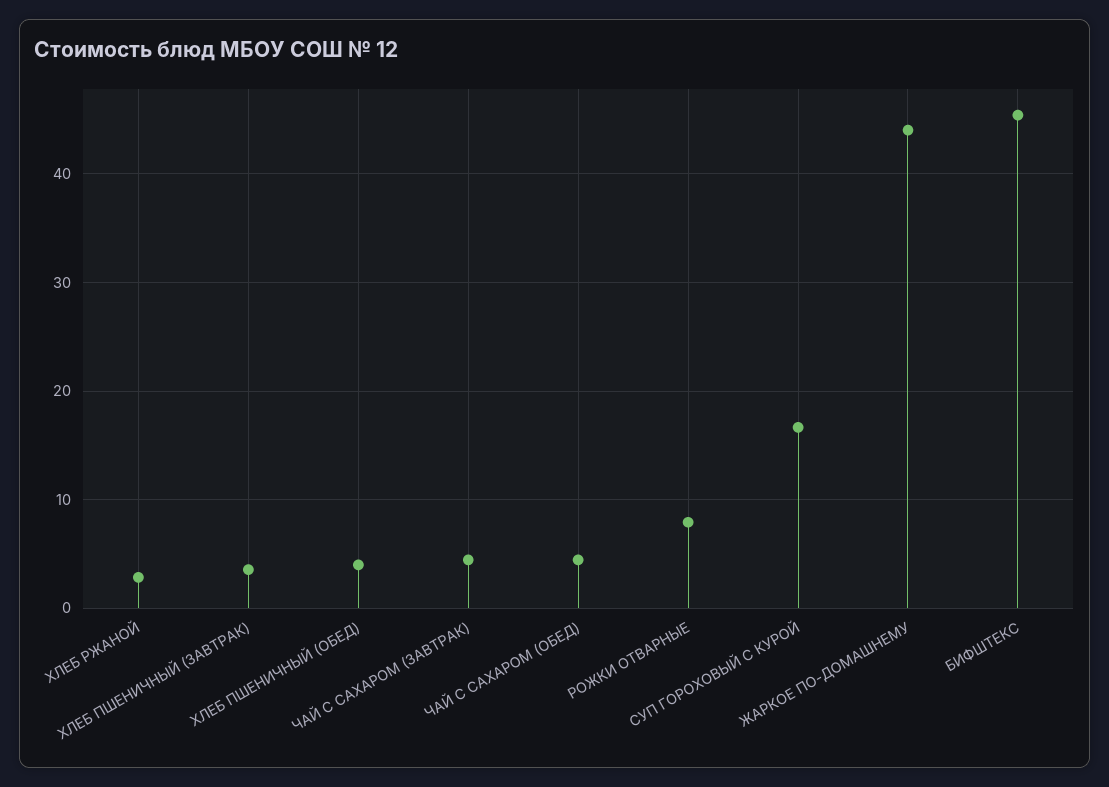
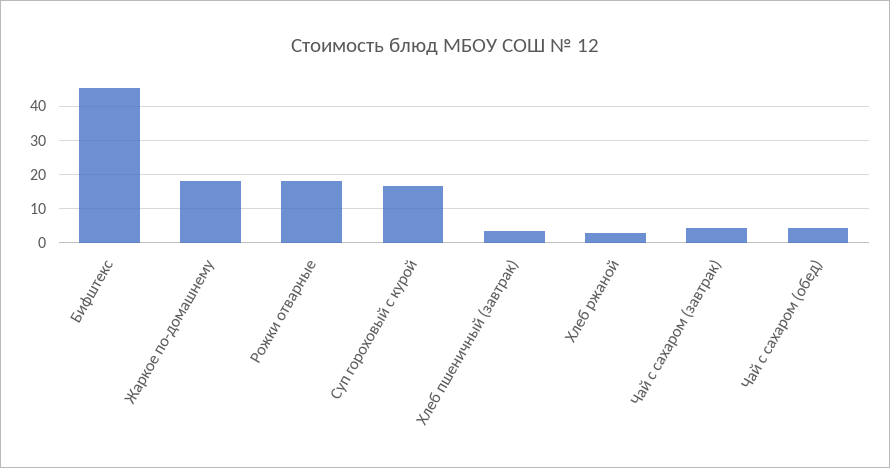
  {
    "ХЛЕБ РЖАНОЙ": 3,
    "ХЛЕБ ПШЕНИЧНЫЙ (ЗАВТРАК)": 4,
-   "ХЛЕБ ПШЕНИЧНЫЙ (ОБЕД)": 4,
    "ЧАЙ С САХАРОМ (ЗАВТРАК)": 4,
    "ЧАЙ С САХАРОМ (ОБЕД)": 4,
-   "РОЖКИ ОТВАРНЫЕ": 8,
+   "РОЖКИ ОТВАРНЫЕ": 18,
    "СУП ГОРОХОВЫЙ С КУРОЙ": 17,
-   "ЖАРКОЕ ПО-ДОМАШНЕМУ": 44,
+   "ЖАРКОЕ ПО-ДОМАШНЕМУ": 18,
    "БИФШТЕКС": 45
  }

